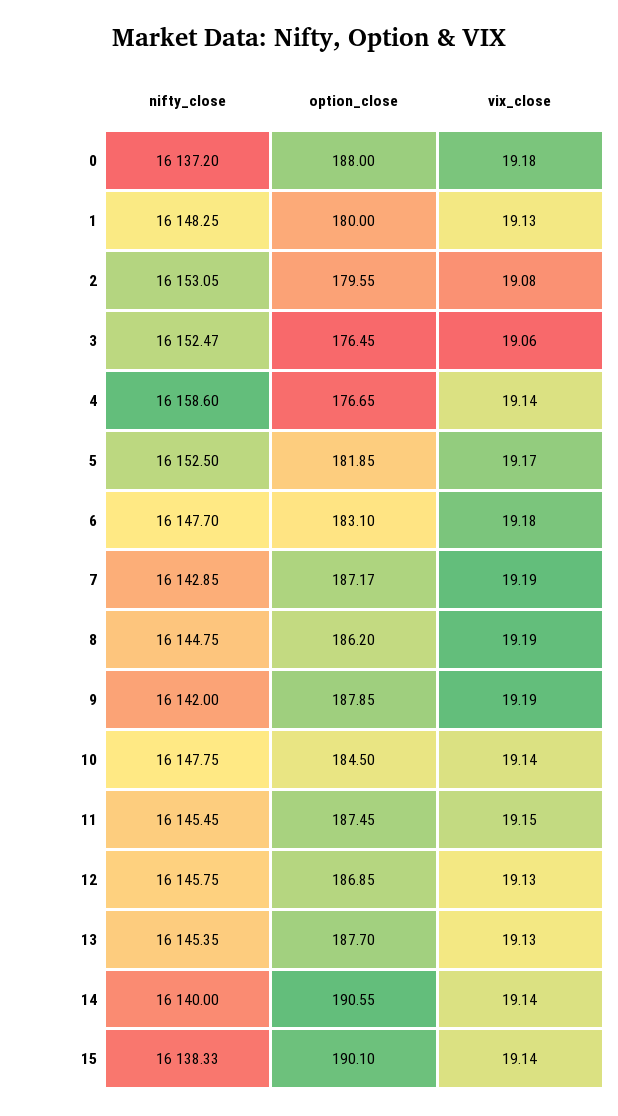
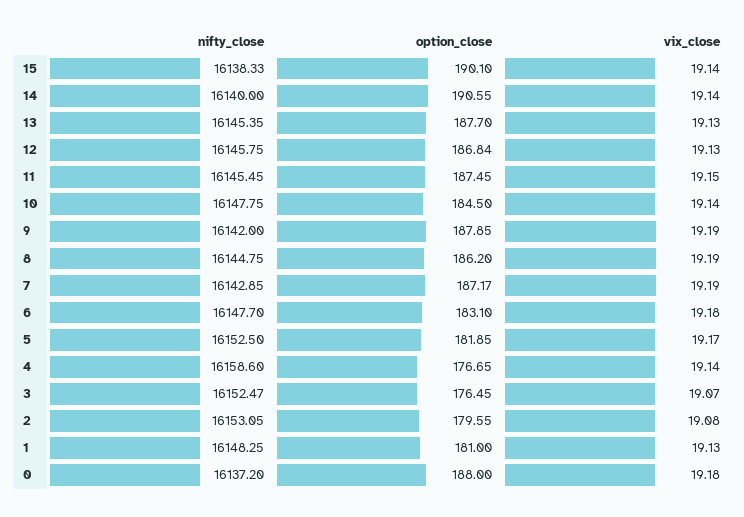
  {
    "nifty_close": {
      "0": 16137.2,
      "1": 16148.25,
      "2": 16153.05,
      "3": 16152.47,
      "4": 16158.6,
      "5": 16152.5,
      "6": 16147.7,
      "7": 16142.85,
      "8": 16144.75,
      "9": 16142,
      "10": 16147.75,
      "11": 16145.45,
      "12": 16145.75,
      "13": 16145.35,
      "14": 16140,
      "15": 16138.33
    },
    "option_close": {
      "0": 188,
-     "1": 180,
+     "1": 181,
      "2": 179.55,
      "3": 176.45,
      "4": 176.65,
      "5": 181.85,
      "6": 183.1,
      "7": 187.17,
      "8": 186.2,
      "9": 187.85,
      "10": 184.5,
      "11": 187.45,
-     "12": 186.85,
+     "12": 186.84,
      "13": 187.7,
      "14": 190.55,
      "15": 190.1
    },
    "vix_close": {
      "0": 19.18,
      "1": 19.13,
      "2": 19.08,
-     "3": 19.06,
+     "3": 19.07,
      "4": 19.14,
      "5": 19.17,
      "6": 19.18,
      "7": 19.19,
      "8": 19.19,
      "9": 19.19,
      "10": 19.14,
      "11": 19.15,
      "12": 19.13,
      "13": 19.13,
      "14": 19.14,
      "15": 19.14
    }
  }

